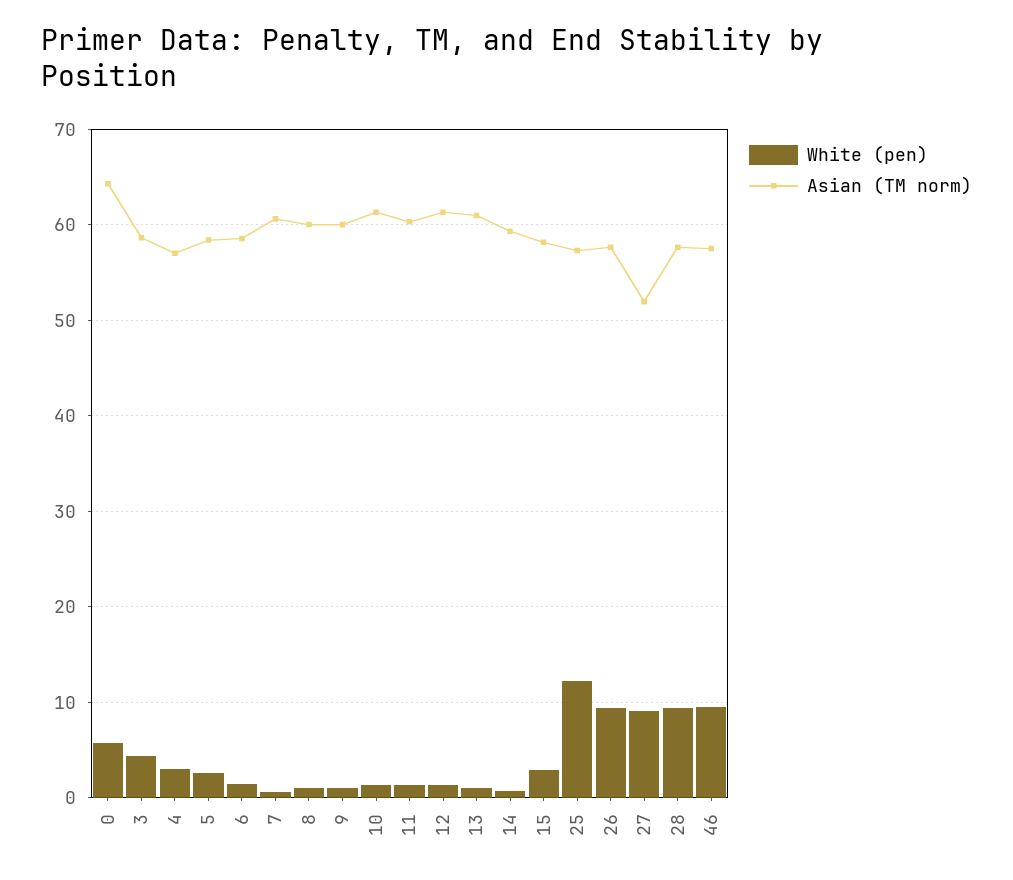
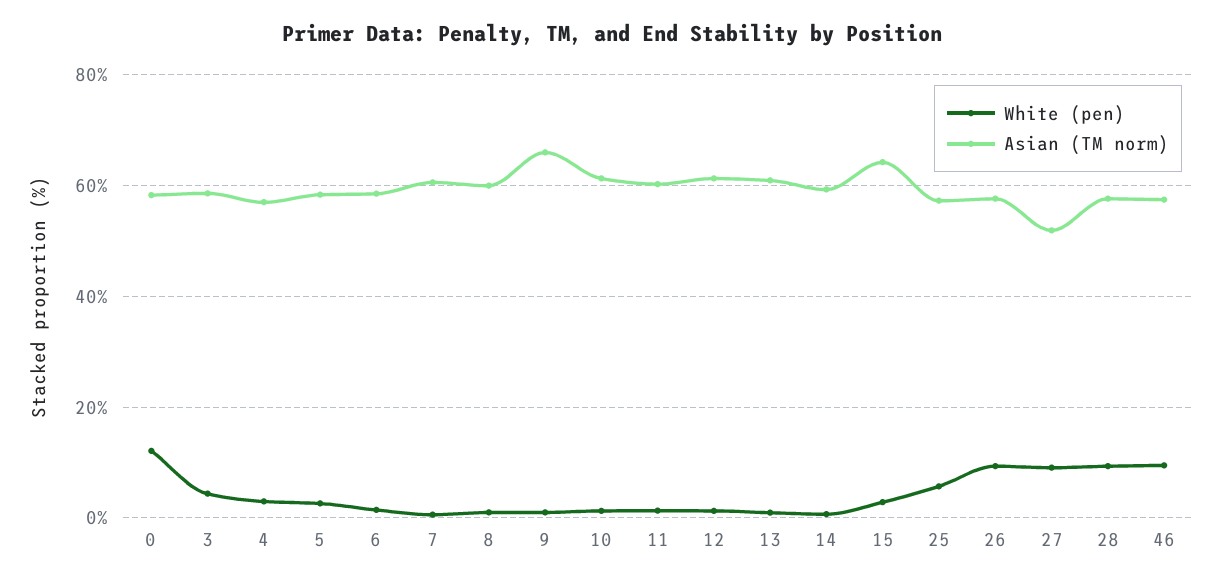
  {
    "White (pen)": {
-     "0": 6,
+     "0": 12,
      "3": 4,
      "4": 3,
      "5": 3,
      "6": 1,
      "7": 1,
      "8": 1,
      "9": 1,
      "10": 1,
      "11": 1,
      "12": 1,
      "13": 1,
      "14": 1,
      "15": 3,
-     "25": 12,
+     "25": 6,
      "26": 9,
      "27": 9,
      "28": 9,
      "46": 10
    },
    "Asian (TM norm)": {
-     "0": 64,
+     "0": 58,
      "3": 59,
      "4": 57,
      "5": 58,
      "6": 59,
      "7": 61,
      "8": 60,
-     "9": 60,
+     "9": 66,
      "10": 61,
      "11": 60,
      "12": 61,
      "13": 61,
      "14": 59,
-     "15": 58,
+     "15": 64,
      "25": 57,
      "26": 58,
      "27": 52,
      "28": 58,
      "46": 57
    }
  }

